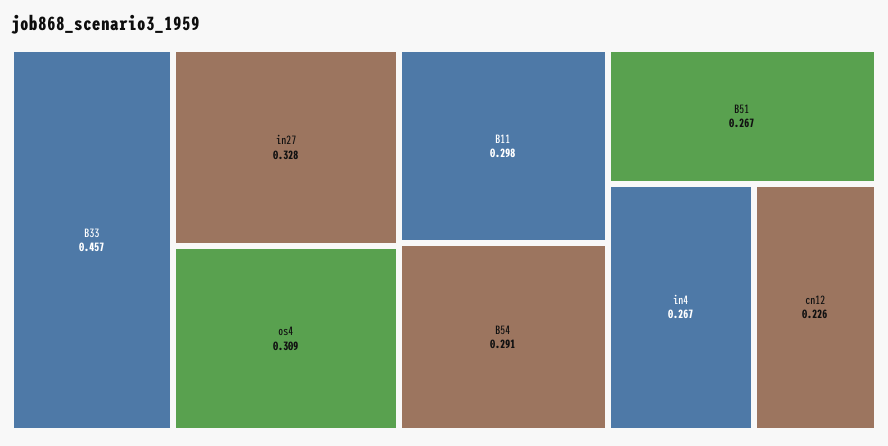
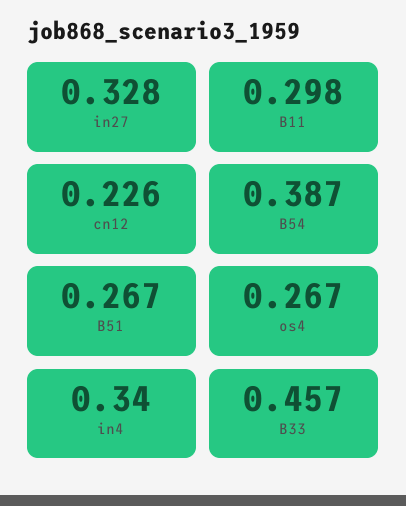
  {
    "B33": 0.457,
    "in27": 0.328,
-   "os4": 0.309,
+   "os4": 0.267,
    "B11": 0.298,
-   "B54": 0.291,
+   "B54": 0.387,
    "B51": 0.267,
-   "in4": 0.267,
+   "in4": 0.34,
    "cn12": 0.226
  }

